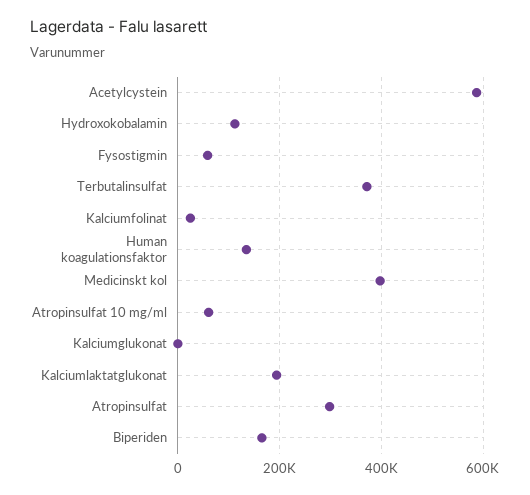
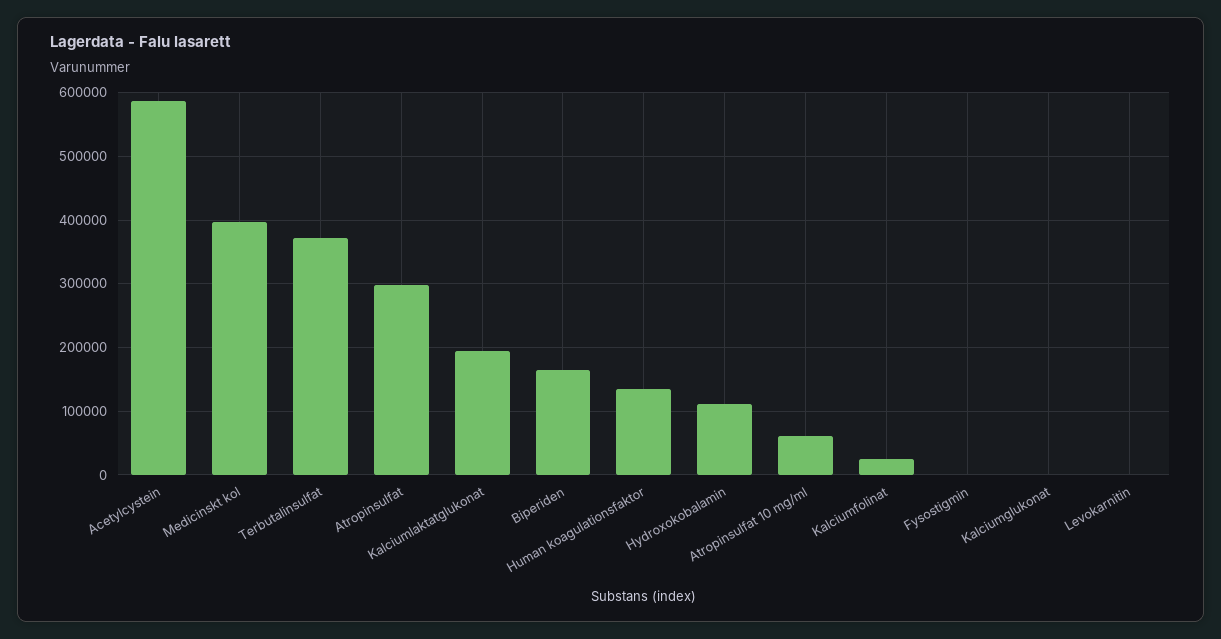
  {
    "Acetylcystein": 590000,
    "Hydroxokobalamin": 110000,
-   "Fysostigmin": 60000,
+   "Fysostigmin": 0,
    "Terbutalinsulfat": 370000,
    "Kalciumfolinat": 20000,
    "Human koagulationsfaktor": 130000,
    "Medicinskt kol": 400000,
    "Atropinsulfat 10 mg/ml": 60000,
    "Kalciumglukonat": 0,
    "Kalciumlaktatglukonat": 190000,
    "Atropinsulfat": 300000,
-   "Biperiden": 170000
+   "Biperiden": 170000,
+   "Levokarnitin": 0
  }

